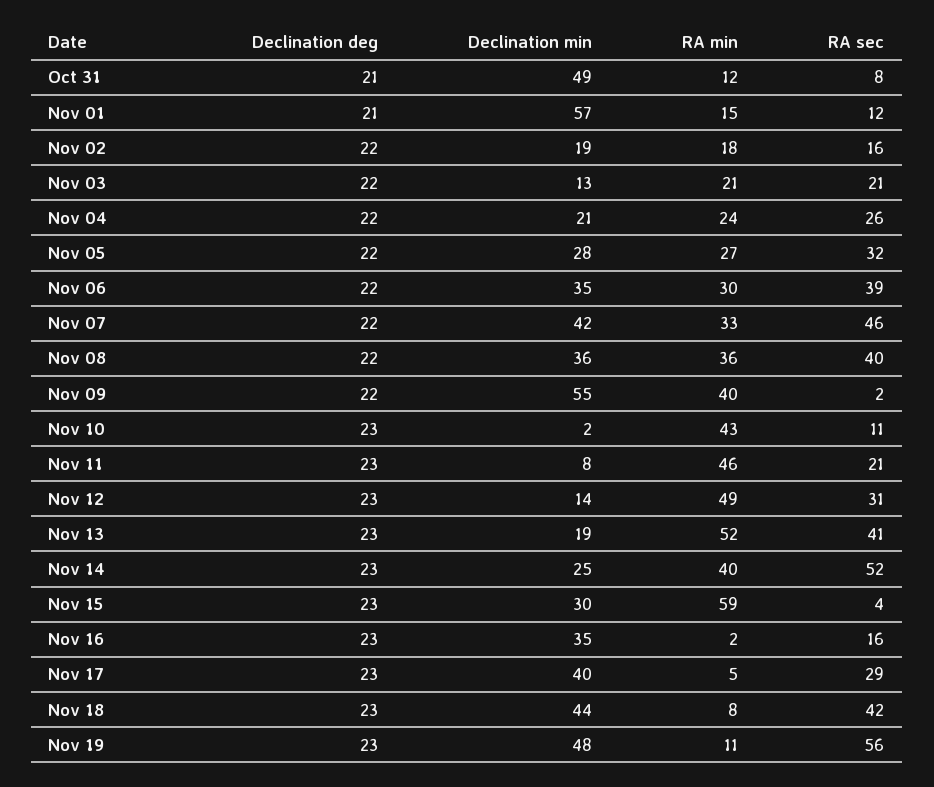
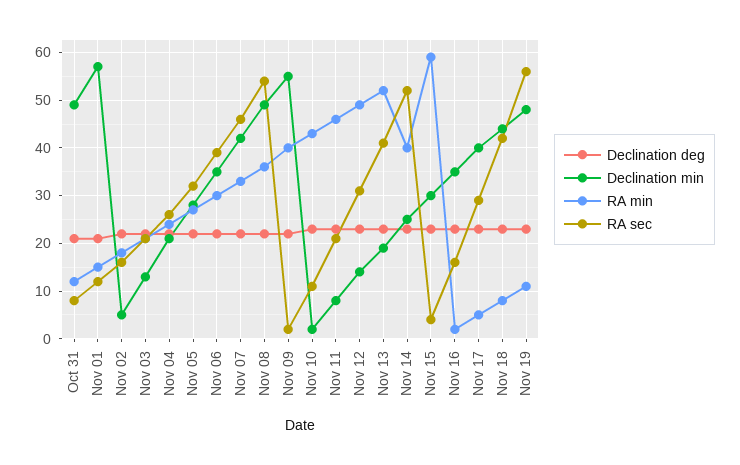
  {
    "Declination deg": {
      "Oct 31": 21,
      "Nov 01": 21,
      "Nov 02": 22,
      "Nov 03": 22,
      "Nov 04": 22,
      "Nov 05": 22,
      "Nov 06": 22,
      "Nov 07": 22,
      "Nov 08": 22,
      "Nov 09": 22,
      "Nov 10": 23,
      "Nov 11": 23,
      "Nov 12": 23,
      "Nov 13": 23,
      "Nov 14": 23,
      "Nov 15": 23,
      "Nov 16": 23,
      "Nov 17": 23,
      "Nov 18": 23,
      "Nov 19": 23
    },
    "Declination min": {
      "Oct 31": 49,
      "Nov 01": 57,
-     "Nov 02": 19,
+     "Nov 02": 5,
      "Nov 03": 13,
      "Nov 04": 21,
      "Nov 05": 28,
      "Nov 06": 35,
      "Nov 07": 42,
-     "Nov 08": 36,
+     "Nov 08": 50,
      "Nov 09": 55,
      "Nov 10": 2,
      "Nov 11": 8,
      "Nov 12": 14,
      "Nov 13": 19,
      "Nov 14": 25,
      "Nov 15": 30,
      "Nov 16": 35,
      "Nov 17": 40,
      "Nov 18": 44,
      "Nov 19": 48
    },
    "RA min": {
      "Oct 31": 12,
      "Nov 01": 15,
      "Nov 02": 18,
      "Nov 03": 21,
      "Nov 04": 24,
      "Nov 05": 27,
      "Nov 06": 30,
      "Nov 07": 33,
      "Nov 08": 36,
      "Nov 09": 40,
      "Nov 10": 43,
      "Nov 11": 46,
      "Nov 12": 49,
      "Nov 13": 52,
      "Nov 14": 40,
      "Nov 15": 59,
      "Nov 16": 2,
      "Nov 17": 5,
      "Nov 18": 8,
      "Nov 19": 11
    },
    "RA sec": {
      "Oct 31": 8,
      "Nov 01": 12,
      "Nov 02": 16,
      "Nov 03": 21,
      "Nov 04": 26,
      "Nov 05": 32,
      "Nov 06": 39,
      "Nov 07": 46,
-     "Nov 08": 40,
+     "Nov 08": 55,
      "Nov 09": 2,
      "Nov 10": 11,
      "Nov 11": 21,
      "Nov 12": 31,
      "Nov 13": 41,
      "Nov 14": 52,
      "Nov 15": 4,
      "Nov 16": 16,
      "Nov 17": 29,
      "Nov 18": 42,
      "Nov 19": 56
    }
  }

